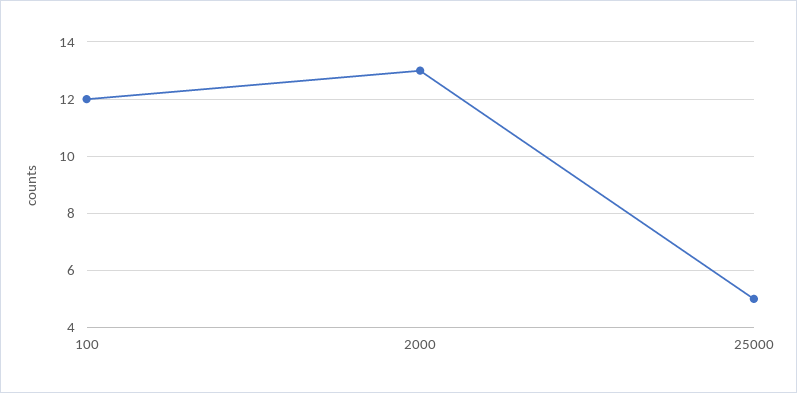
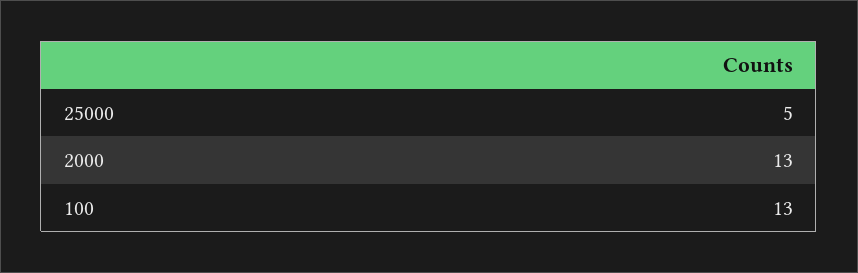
  {
-   "100": 12,
+   "100": 13,
    "2000": 13,
    "25000": 5
  }

